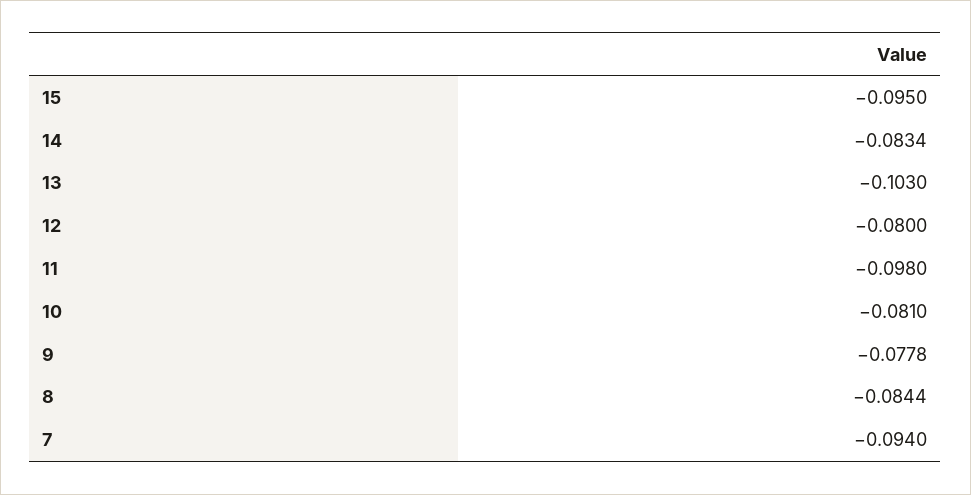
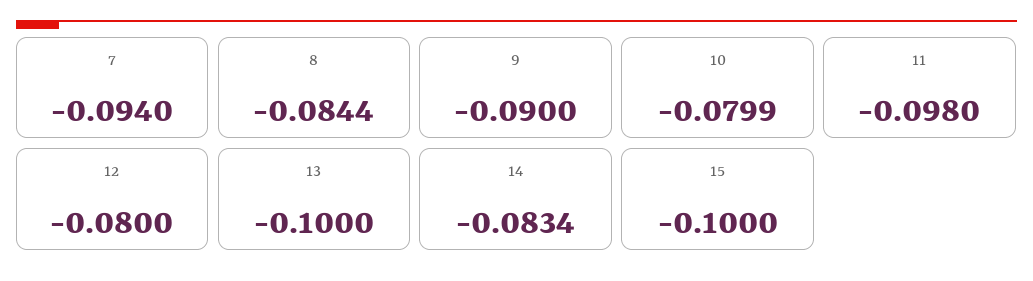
  {
-   "15": -0.095,
+   "15": -0.1,
    "14": -0.0834,
-   "13": -0.103,
+   "13": -0.1,
    "12": -0.08,
    "11": -0.098,
-   "10": -0.081,
+   "10": -0.0799,
-   "9": -0.0778,
+   "9": -0.09,
    "8": -0.0844,
    "7": -0.094
  }

